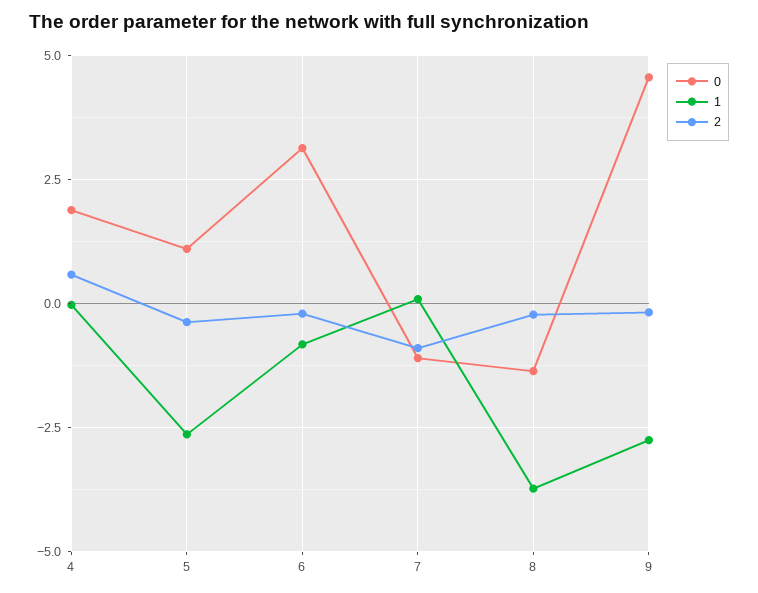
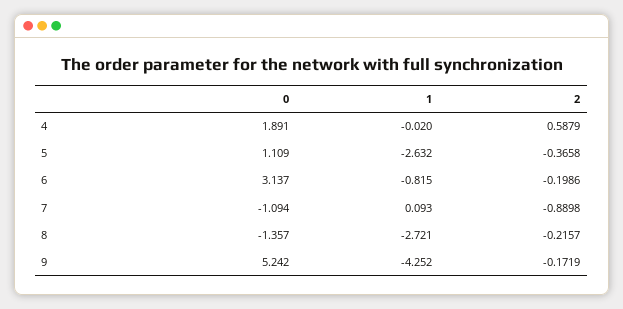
  {
    "0": {
      "4": 1.891,
      "5": 1.109,
      "6": 3.137,
      "7": -1.094,
      "8": -1.357,
-     "9": 4.5
+     "9": 5.242
    },
    "1": {
      "4": -0.02,
      "5": -2.632,
      "6": -0.815,
      "7": 0.093,
-     "8": -3.75,
+     "8": -2.721,
-     "9": -2.75
+     "9": -4.252
    },
    "2": {
      "4": 0.5879,
      "5": -0.3658,
      "6": -0.1986,
      "7": -0.8898,
      "8": -0.2157,
      "9": -0.1719
    }
  }

